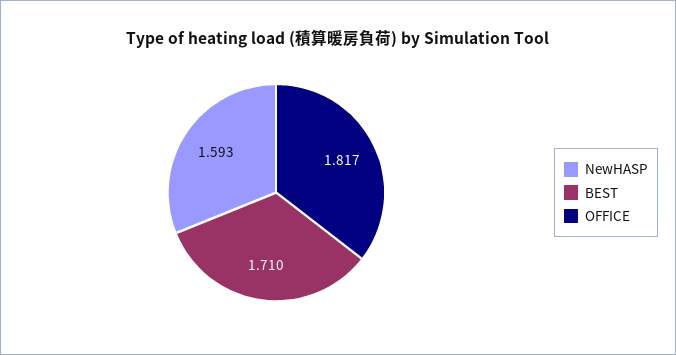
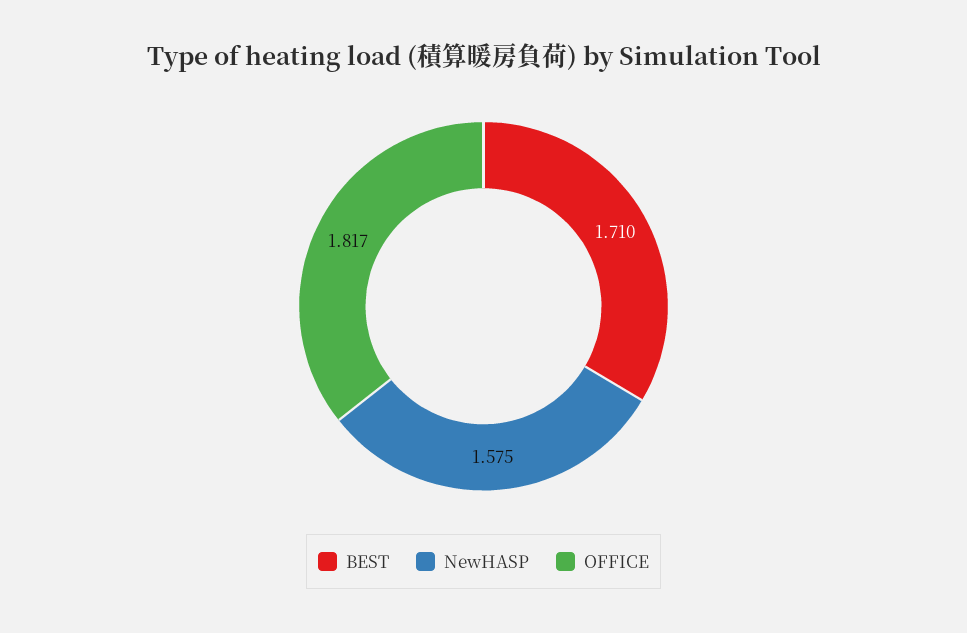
  {
-   "NewHASP": 1.593,
+   "NewHASP": 1.575,
    "BEST": 1.71,
    "OFFICE": 1.817
  }

